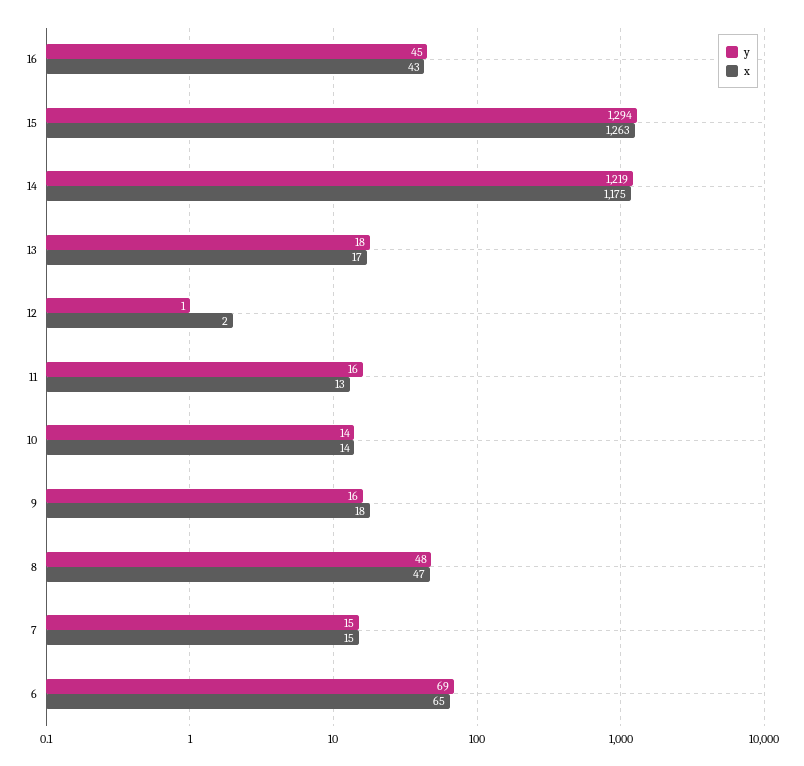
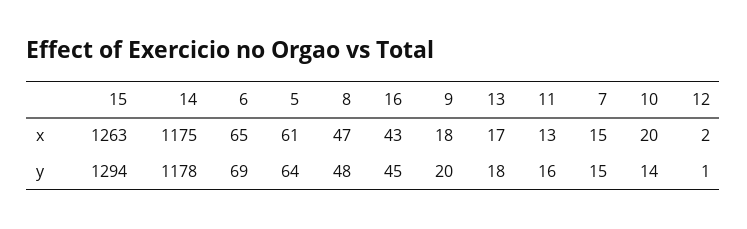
  {
    "y": {
      "16": 45,
      "15": 1294,
-     "14": 1219,
+     "14": 1178,
      "13": 18,
      "12": 1,
      "11": 16,
      "10": 14,
-     "9": 16,
+     "9": 20,
      "8": 48,
      "7": 15,
-     "6": 69
+     "6": 69,
+     "5": 64
    },
    "x": {
      "16": 43,
      "15": 1263,
      "14": 1175,
      "13": 17,
      "12": 2,
      "11": 13,
-     "10": 14,
+     "10": 20,
      "9": 18,
      "8": 47,
      "7": 15,
-     "6": 65
+     "6": 65,
+     "5": 61
    }
  }

